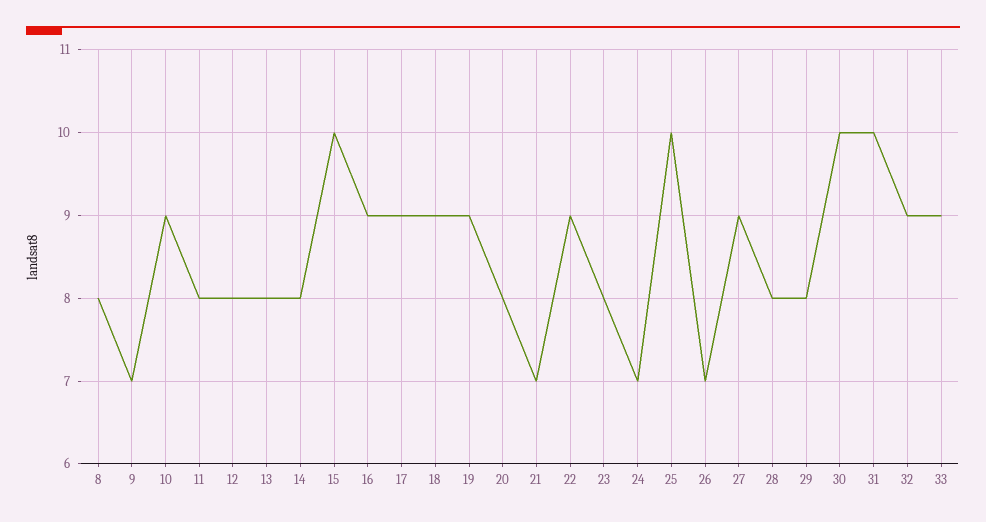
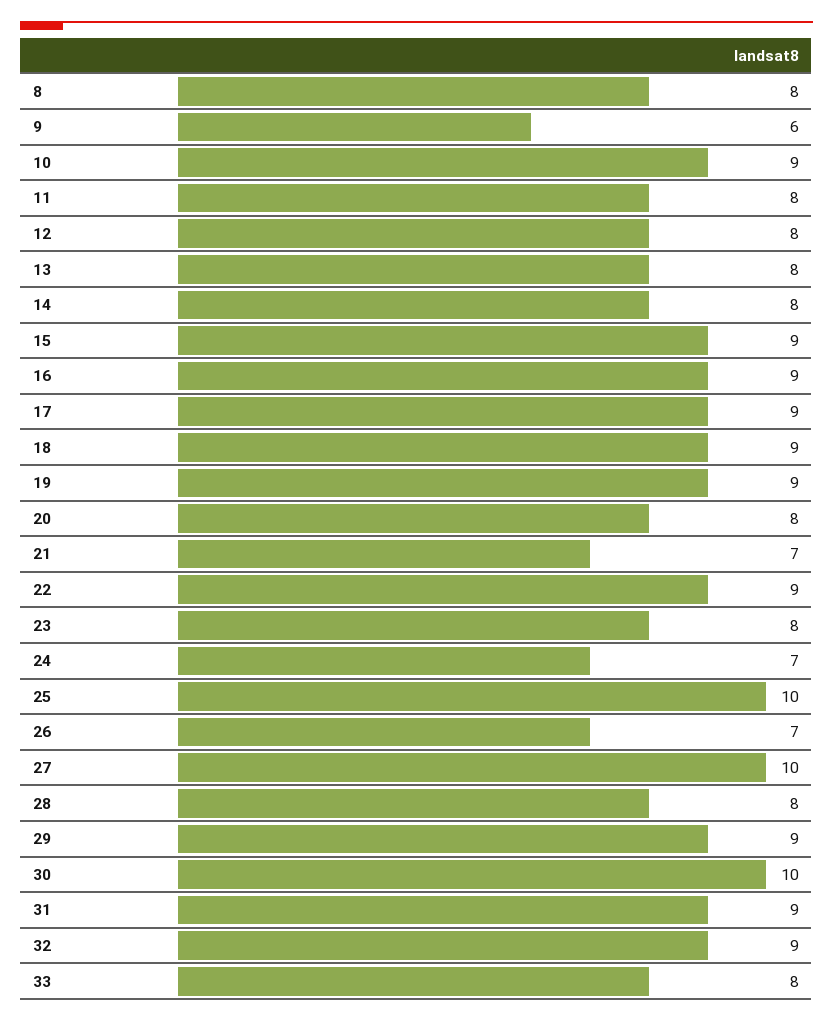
  {
    "8": 8,
-   "9": 7,
+   "9": 6,
    "10": 9,
    "11": 8,
    "12": 8,
    "13": 8,
    "14": 8,
-   "15": 10,
+   "15": 9,
    "16": 9,
    "17": 9,
    "18": 9,
    "19": 9,
    "20": 8,
    "21": 7,
    "22": 9,
    "23": 8,
    "24": 7,
    "25": 10,
    "26": 7,
-   "27": 9,
+   "27": 10,
    "28": 8,
-   "29": 8,
+   "29": 9,
    "30": 10,
-   "31": 10,
+   "31": 9,
    "32": 9,
-   "33": 9
+   "33": 8
  }

